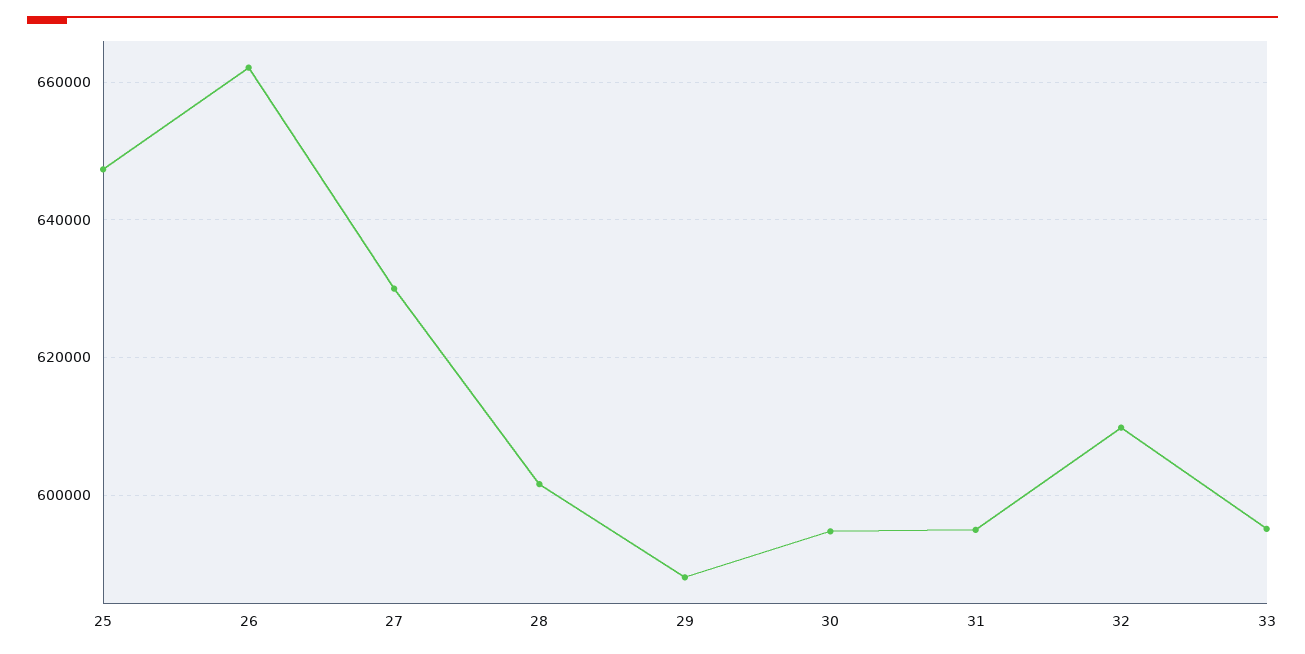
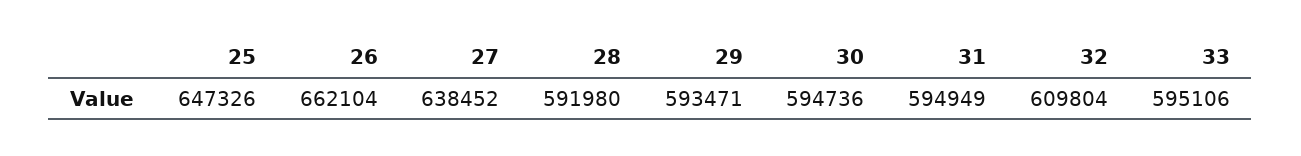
  {
    "25": 647326,
    "26": 662104,
-   "27": 630000,
+   "27": 638452,
-   "28": 602000,
+   "28": 591980,
-   "29": 588000,
+   "29": 593471,
    "30": 594736,
    "31": 594949,
    "32": 609804,
    "33": 595106
  }

